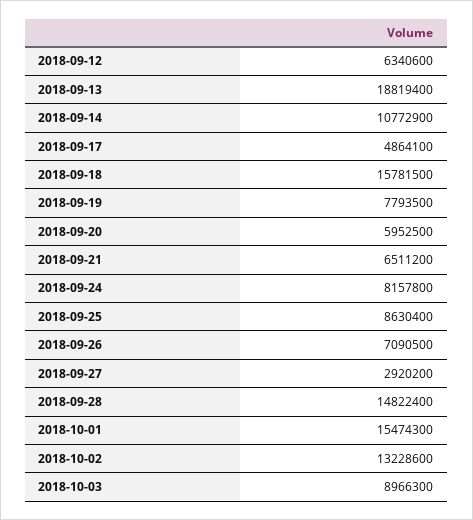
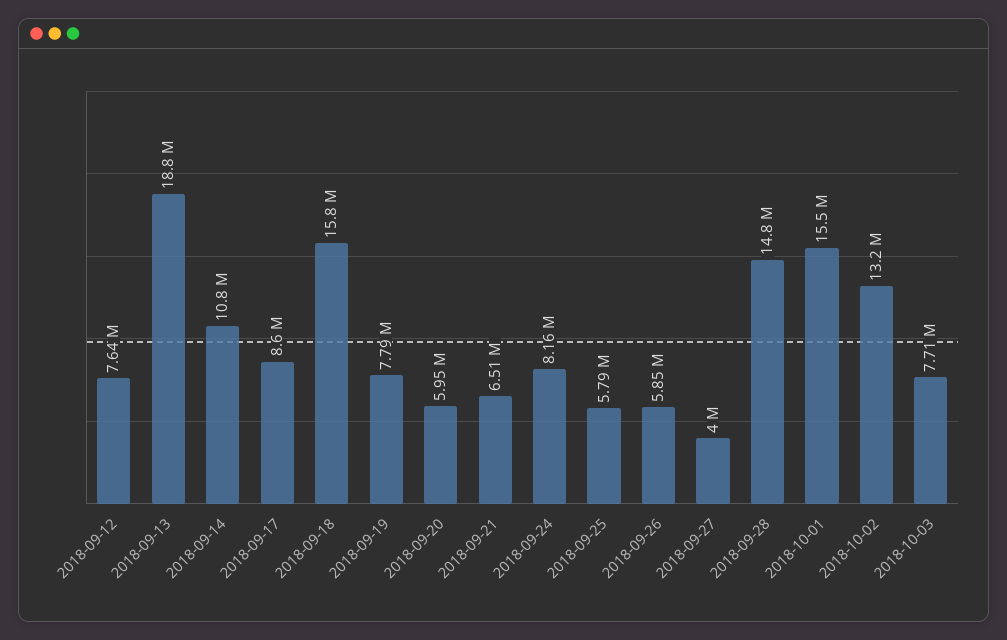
  {
-   "2018-09-12": 6340600,
+   "2018-09-12": 7640000,
    "2018-09-13": 18819400,
    "2018-09-14": 10772900,
-   "2018-09-17": 4864100,
+   "2018-09-17": 8600000,
    "2018-09-18": 15781500,
    "2018-09-19": 7793500,
    "2018-09-20": 5952500,
    "2018-09-21": 6511200,
    "2018-09-24": 8157800,
-   "2018-09-25": 8630400,
+   "2018-09-25": 5790000,
-   "2018-09-26": 7090500,
+   "2018-09-26": 5850000,
-   "2018-09-27": 2920200,
+   "2018-09-27": 4000000,
    "2018-09-28": 14822400,
    "2018-10-01": 15474300,
    "2018-10-02": 13228600,
-   "2018-10-03": 8966300
+   "2018-10-03": 7710000
  }

